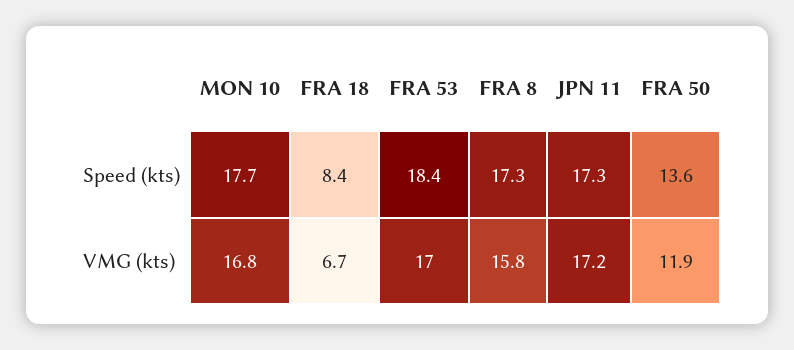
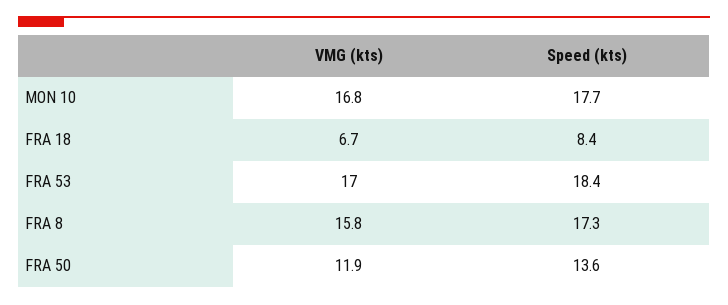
  {
    "MON 10": {
      "Speed (kts)": 17.7,
      "VMG (kts)": 16.8
    },
    "FRA 18": {
      "Speed (kts)": 8.4,
      "VMG (kts)": 6.7
    },
    "FRA 53": {
      "Speed (kts)": 18.4,
      "VMG (kts)": 17
    },
    "FRA 8": {
      "Speed (kts)": 17.3,
      "VMG (kts)": 15.8
    },
-   "JPN 11": {
-     "Speed (kts)": 17.3,
-     "VMG (kts)": 17.2
-   },
    "FRA 50": {
      "Speed (kts)": 13.6,
      "VMG (kts)": 11.9
    }
  }

